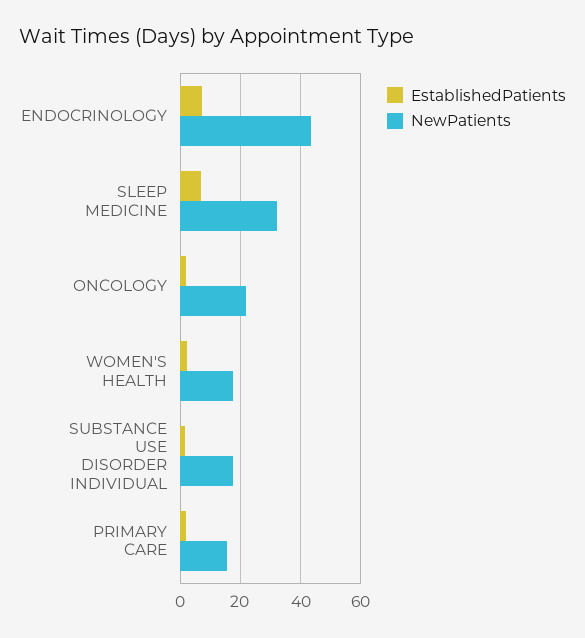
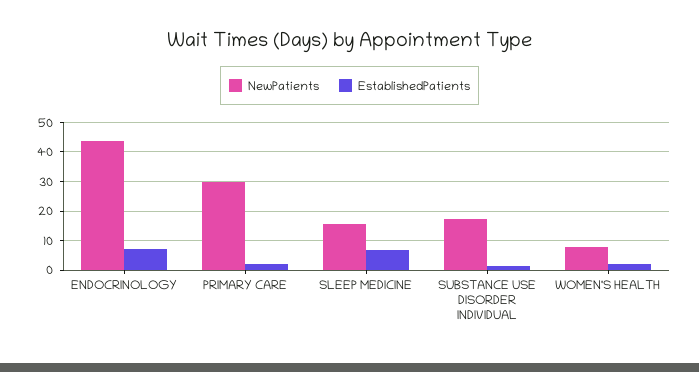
  {
    "EstablishedPatients": {
      "ENDOCRINOLOGY": 8,
      "SLEEP MEDICINE": 6,
-     "ONCOLOGY": 2,
      "WOMEN'S HEALTH": 2,
      "SUBSTANCE USE DISORDER INDIVIDUAL": 2,
      "PRIMARY CARE": 2
    },
    "NewPatients": {
      "ENDOCRINOLOGY": 44,
-     "SLEEP MEDICINE": 32,
+     "SLEEP MEDICINE": 15,
-     "ONCOLOGY": 22,
-     "WOMEN'S HEALTH": 18,
+     "WOMEN'S HEALTH": 7.5,
      "SUBSTANCE USE DISORDER INDIVIDUAL": 18,
-     "PRIMARY CARE": 16
+     "PRIMARY CARE": 30
    }
  }

